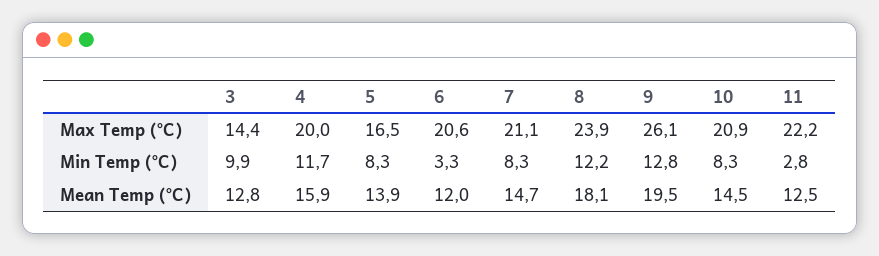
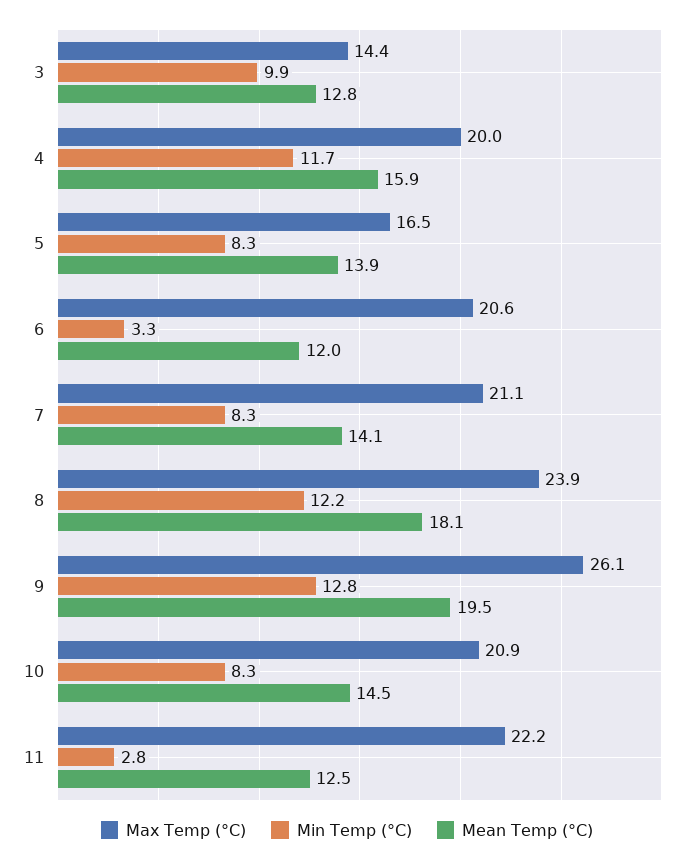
  {
    "Max Temp (°C)": {
      "3": 14.4,
      "4": 20,
      "5": 16.5,
      "6": 20.6,
      "7": 21.1,
      "8": 23.9,
      "9": 26.1,
      "10": 20.9,
      "11": 22.2
    },
    "Min Temp (°C)": {
      "3": 9.9,
      "4": 11.7,
      "5": 8.3,
      "6": 3.3,
      "7": 8.3,
      "8": 12.2,
      "9": 12.8,
      "10": 8.3,
      "11": 2.8
    },
    "Mean Temp (°C)": {
      "3": 12.8,
      "4": 15.9,
      "5": 13.9,
      "6": 12,
-     "7": 14.7,
+     "7": 14.1,
      "8": 18.1,
      "9": 19.5,
      "10": 14.5,
      "11": 12.5
    }
  }

